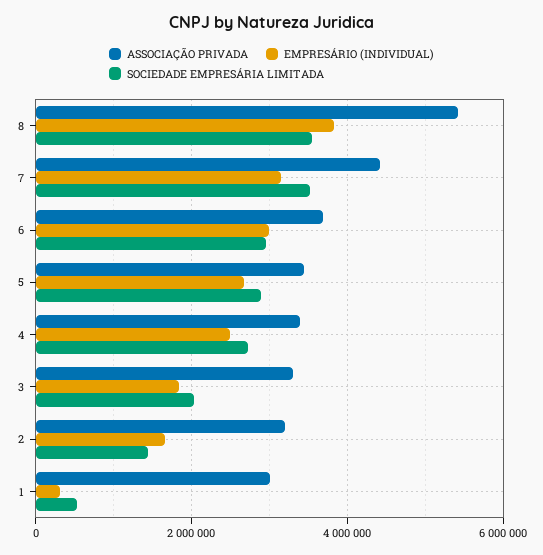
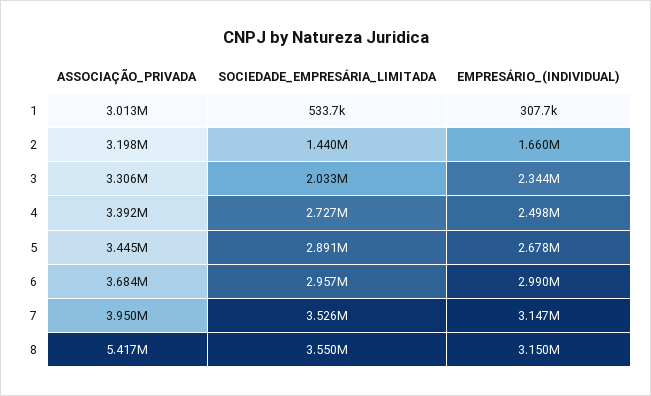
  {
    "ASSOCIAÇÃO PRIVADA": {
      "8": 5417000,
-     "7": 4400000,
+     "7": 3950000,
      "6": 3684000,
      "5": 3445000,
      "4": 3392000,
      "3": 3306000,
      "2": 3198000,
      "1": 3013000
    },
    "EMPRESÁRIO (INDIVIDUAL)": {
-     "8": 3800000,
+     "8": 3150000,
      "7": 3147000,
      "6": 2990000,
      "5": 2678000,
      "4": 2498000,
-     "3": 1800000,
+     "3": 2344000,
      "2": 1660000,
      "1": 307700
    },
    "SOCIEDADE EMPRESÁRIA LIMITADA": {
      "8": 3550000,
      "7": 3526000,
      "6": 2957000,
      "5": 2891000,
      "4": 2727000,
      "3": 2033000,
      "2": 1440000,
      "1": 533700
    }
  }

